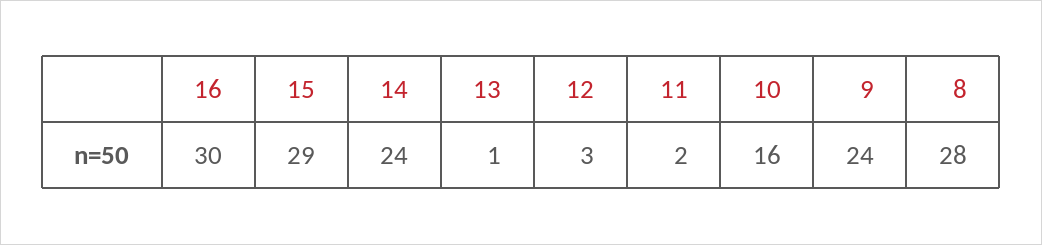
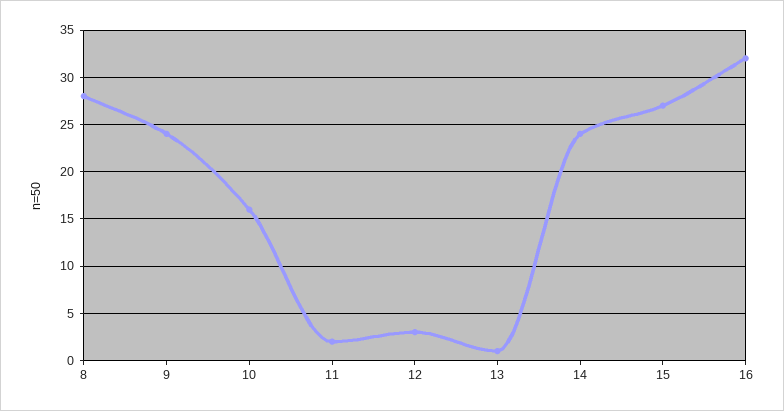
  {
-   "16": 30,
+   "16": 32,
-   "15": 29,
+   "15": 27,
    "14": 24,
    "13": 1,
    "12": 3,
    "11": 2,
    "10": 16,
    "9": 24,
    "8": 28
  }

